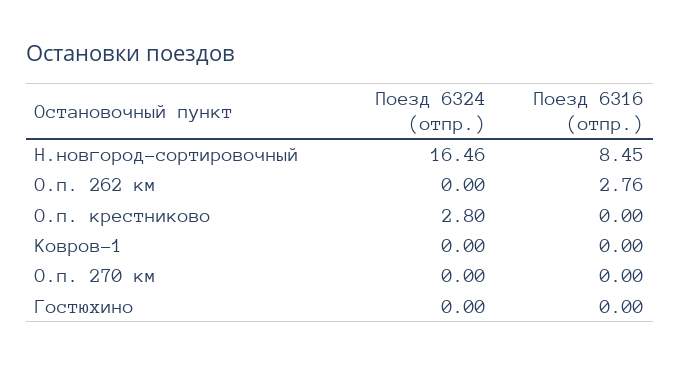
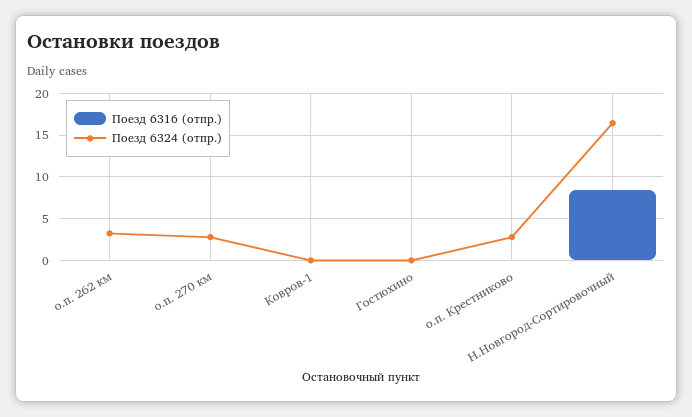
  {
    "Поезд 6324 (отпр.)": {
      "Н.новгород-сортировочный": 16.46,
-     "О.п. 262 км": 0,
+     "О.п. 262 км": 3,
      "О.п. крестниково": 2.8,
      "Ковров-1": 0,
-     "О.п. 270 км": 0,
+     "О.п. 270 км": 3,
      "Гостюхино": 0
    },
    "Поезд 6316 (отпр.)": {
      "Н.новгород-сортировочный": 8.45,
-     "О.п. 262 км": 2.76,
+     "О.п. 262 км": 0,
      "О.п. крестниково": 0,
      "Ковров-1": 0,
      "О.п. 270 км": 0,
      "Гостюхино": 0
    }
  }

